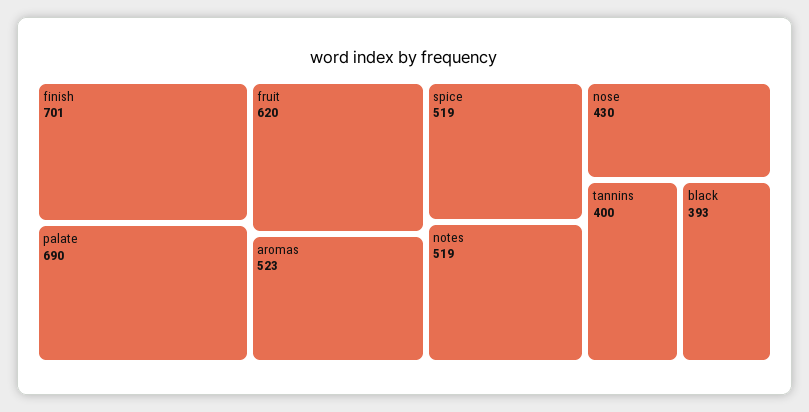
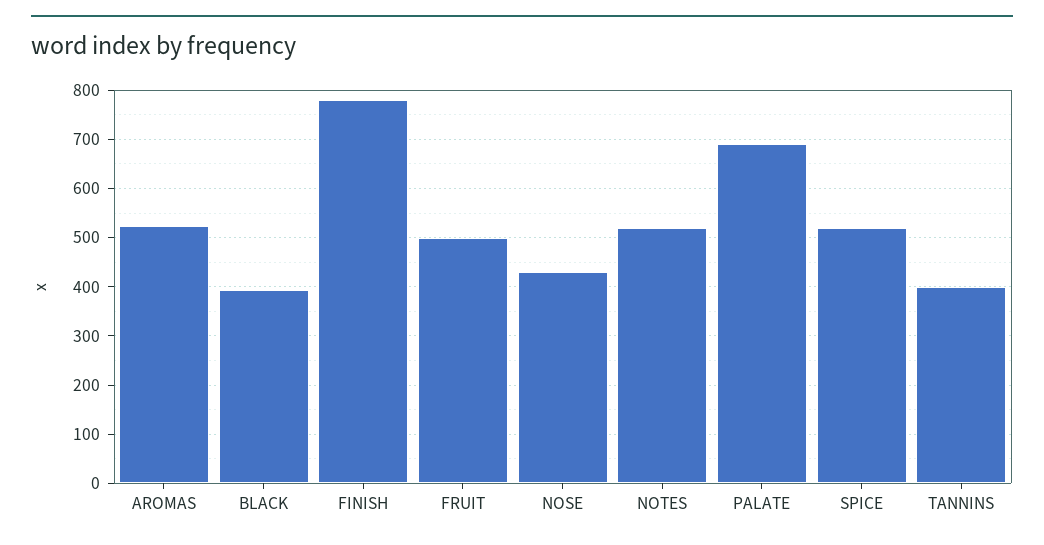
  {
-   "finish": 701,
+   "finish": 780,
    "palate": 690,
-   "fruit": 620,
+   "fruit": 500,
    "aromas": 523,
    "spice": 519,
    "notes": 519,
    "nose": 430,
    "tannins": 400,
    "black": 393
  }

